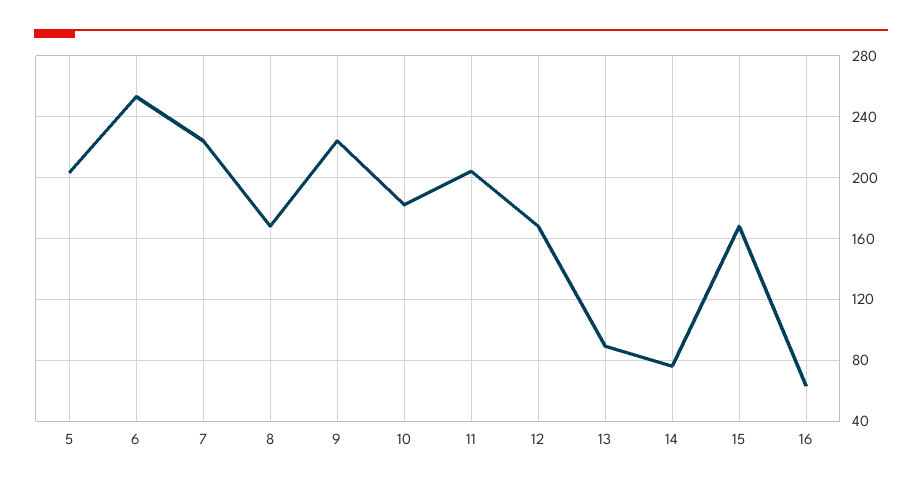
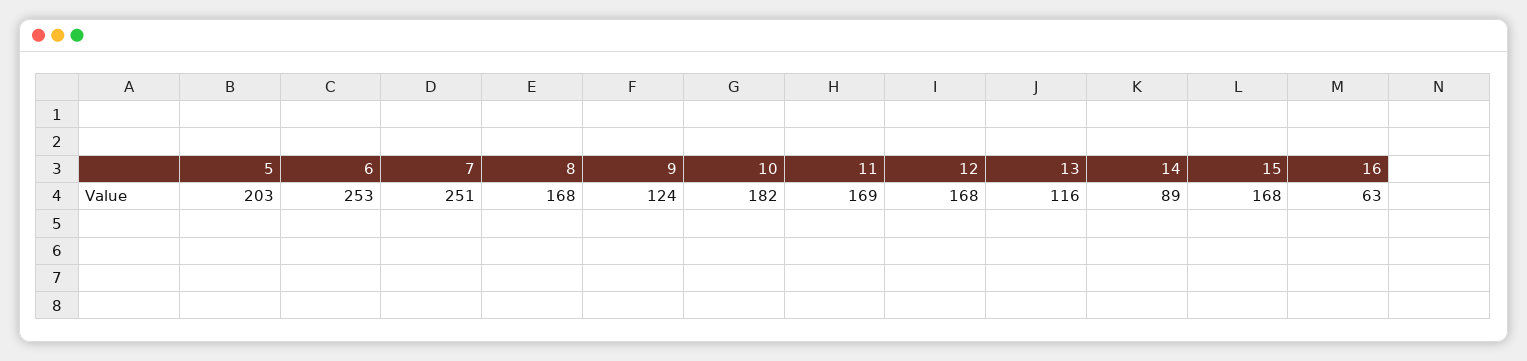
  {
    "5": 203,
    "6": 253,
-   "7": 225,
+   "7": 251,
    "8": 168,
-   "9": 225,
+   "9": 124,
    "10": 182,
-   "11": 205,
+   "11": 169,
    "12": 168,
-   "13": 90,
+   "13": 116,
-   "14": 75,
+   "14": 89,
    "15": 168,
    "16": 63
  }

